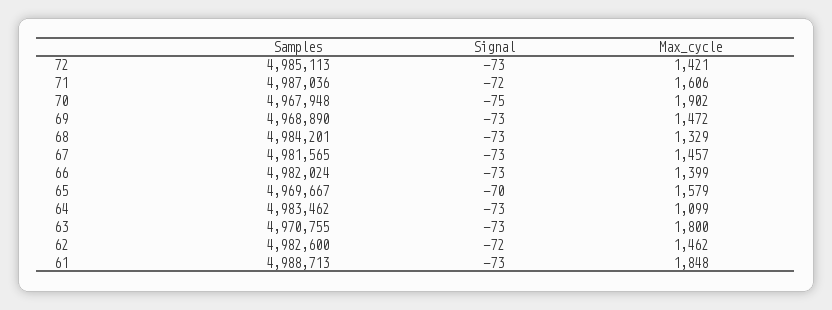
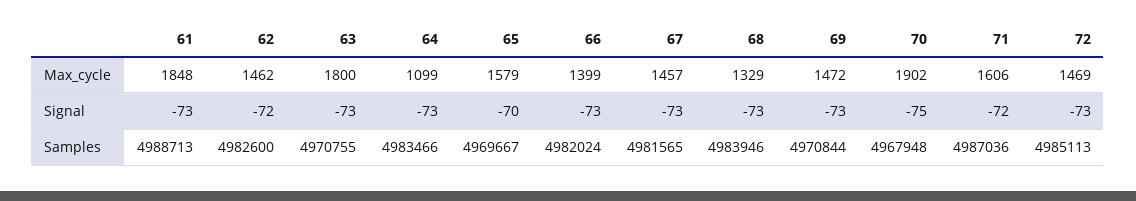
  {
    "Samples": {
      "72": 4985113,
      "71": 4987036,
      "70": 4967948,
-     "69": 4968890,
+     "69": 4970844,
-     "68": 4984201,
+     "68": 4983946,
      "67": 4981565,
      "66": 4982024,
      "65": 4969667,
-     "64": 4983462,
+     "64": 4983466,
      "63": 4970755,
      "62": 4982600,
      "61": 4988713
    },
    "Signal": {
      "72": -73,
      "71": -72,
      "70": -75,
      "69": -73,
      "68": -73,
      "67": -73,
      "66": -73,
      "65": -70,
      "64": -73,
      "63": -73,
      "62": -72,
      "61": -73
    },
    "Max_cycle": {
-     "72": 1421,
+     "72": 1469,
      "71": 1606,
      "70": 1902,
      "69": 1472,
      "68": 1329,
      "67": 1457,
      "66": 1399,
      "65": 1579,
      "64": 1099,
      "63": 1800,
      "62": 1462,
      "61": 1848
    }
  }

